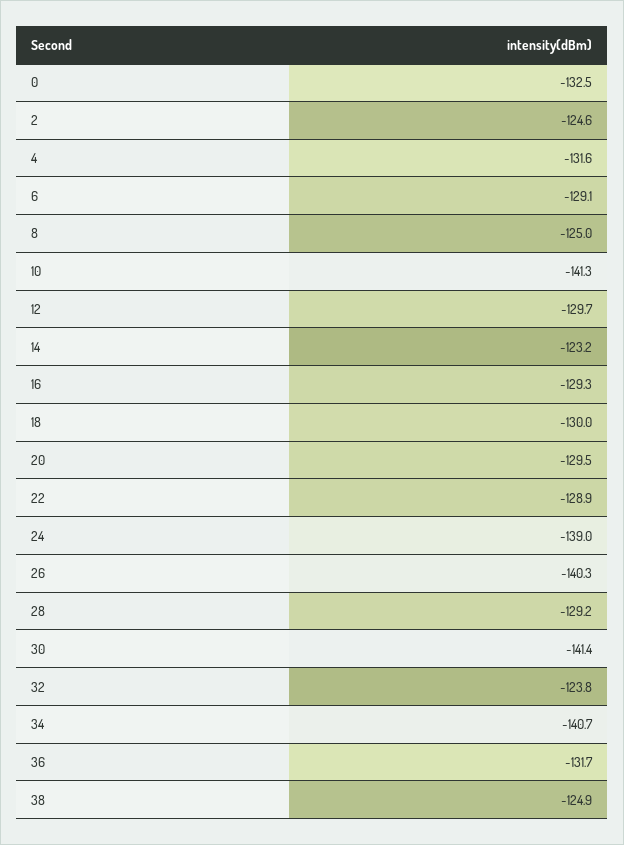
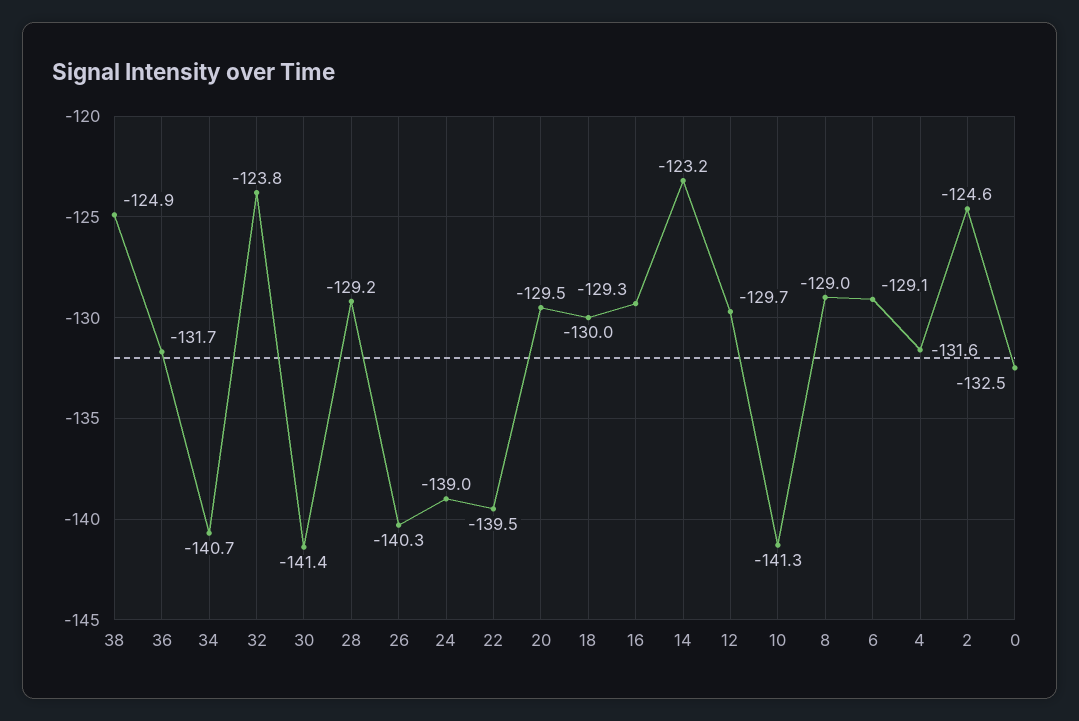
  {
    "0": -132.5,
    "2": -124.6,
    "4": -131.6,
    "6": -129.1,
-   "8": -125,
+   "8": -129,
    "10": -141.3,
    "12": -129.7,
    "14": -123.2,
    "16": -129.3,
    "18": -130,
    "20": -129.5,
-   "22": -128.9,
+   "22": -139.5,
    "24": -139,
    "26": -140.3,
    "28": -129.2,
    "30": -141.4,
    "32": -123.8,
    "34": -140.7,
    "36": -131.7,
    "38": -124.9
  }

